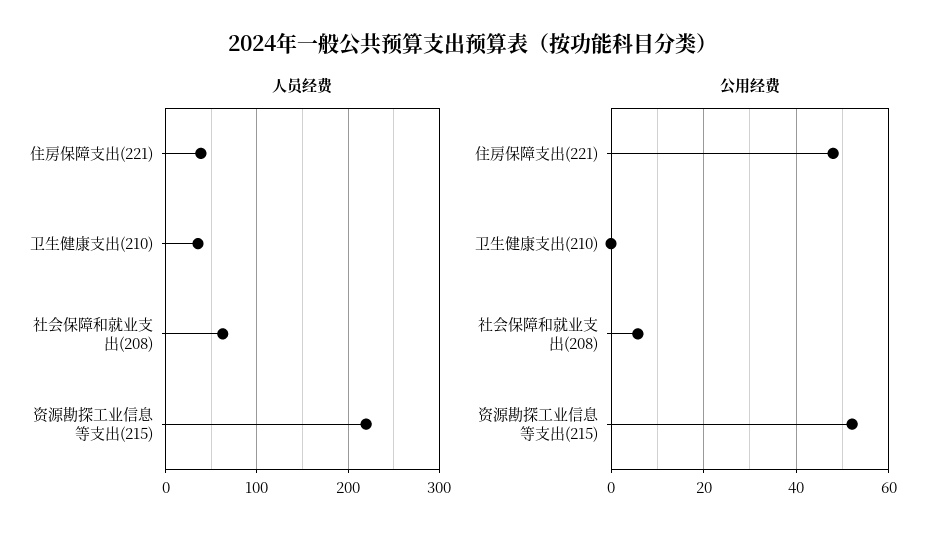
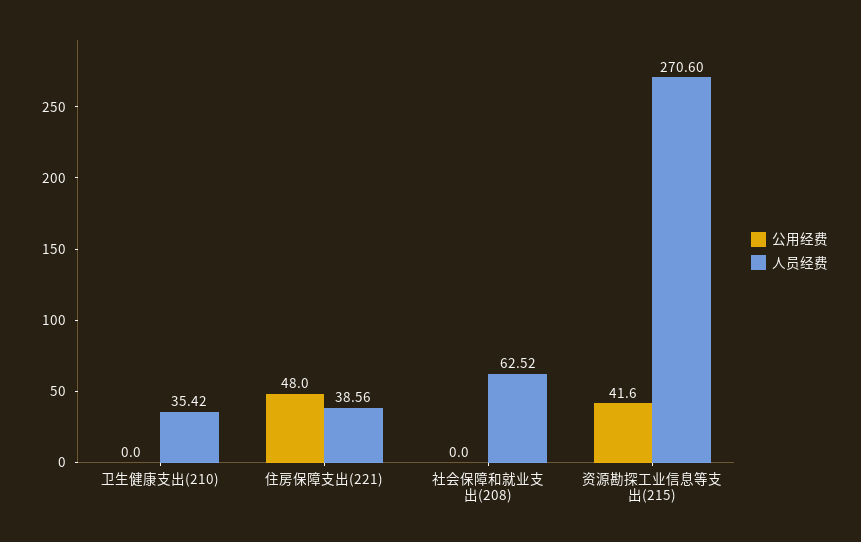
  {
    "人员经费": {
      "住房保障支出(221)": 38.56,
      "卫生健康支出(210)": 35.42,
      "社会保障和就业支出(208)": 62.52,
-     "资源勘探工业信息等支出(215)": 220
+     "资源勘探工业信息等支出(215)": 270.6
    },
    "公用经费": {
      "住房保障支出(221)": 48,
      "卫生健康支出(210)": 0,
-     "社会保障和就业支出(208)": 6,
+     "社会保障和就业支出(208)": 0,
-     "资源勘探工业信息等支出(215)": 52
+     "资源勘探工业信息等支出(215)": 41.6
    }
  }

